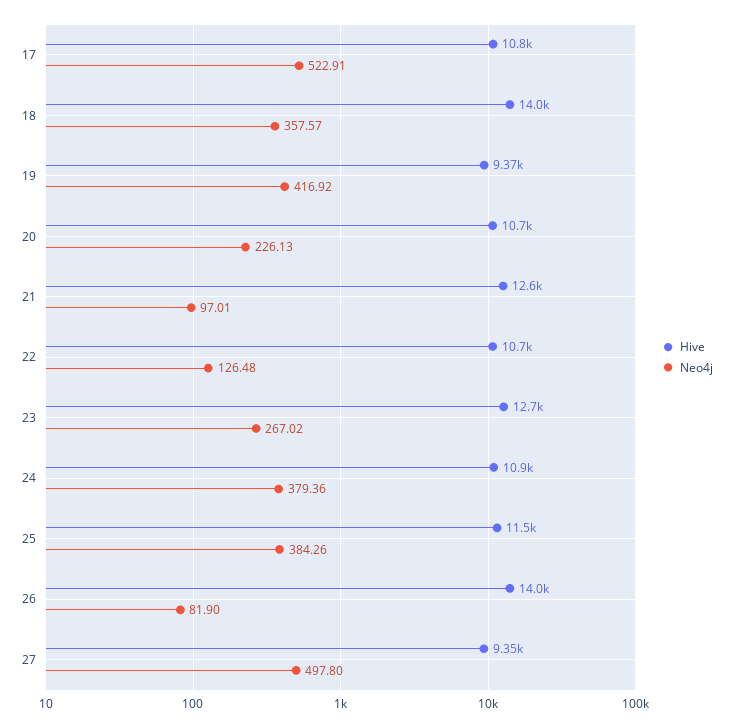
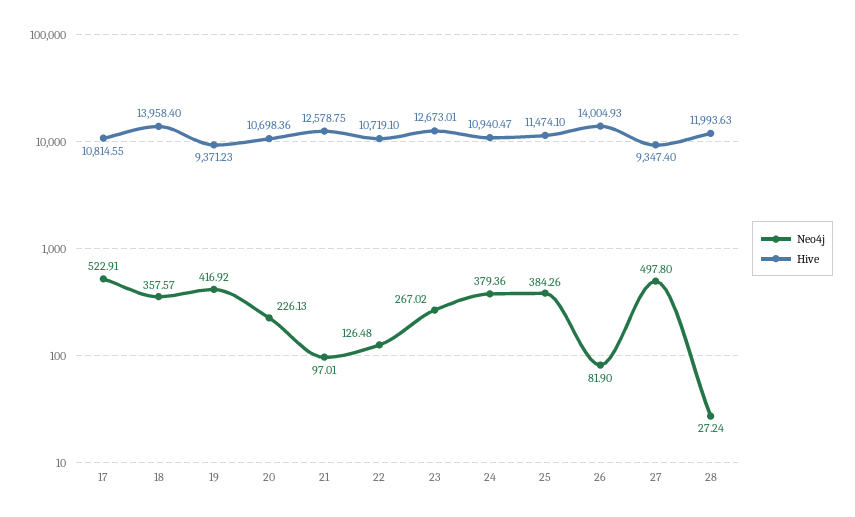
  {
    "Hive": {
      "17": 10814.55,
      "18": 13958.4,
      "19": 9371.23,
      "20": 10698.36,
      "21": 12578.75,
      "22": 10719.1,
      "23": 12673.01,
      "24": 10940.47,
      "25": 11474.1,
      "26": 14004.93,
-     "27": 9347.4
+     "27": 9347.4,
+     "28": 11993.63
    },
    "Neo4j": {
      "17": 522.91,
      "18": 357.57,
      "19": 416.92,
      "20": 226.13,
      "21": 97.01,
      "22": 126.48,
      "23": 267.02,
      "24": 379.36,
      "25": 384.26,
      "26": 81.9,
-     "27": 497.8
+     "27": 497.8,
+     "28": 27.24
    }
  }

